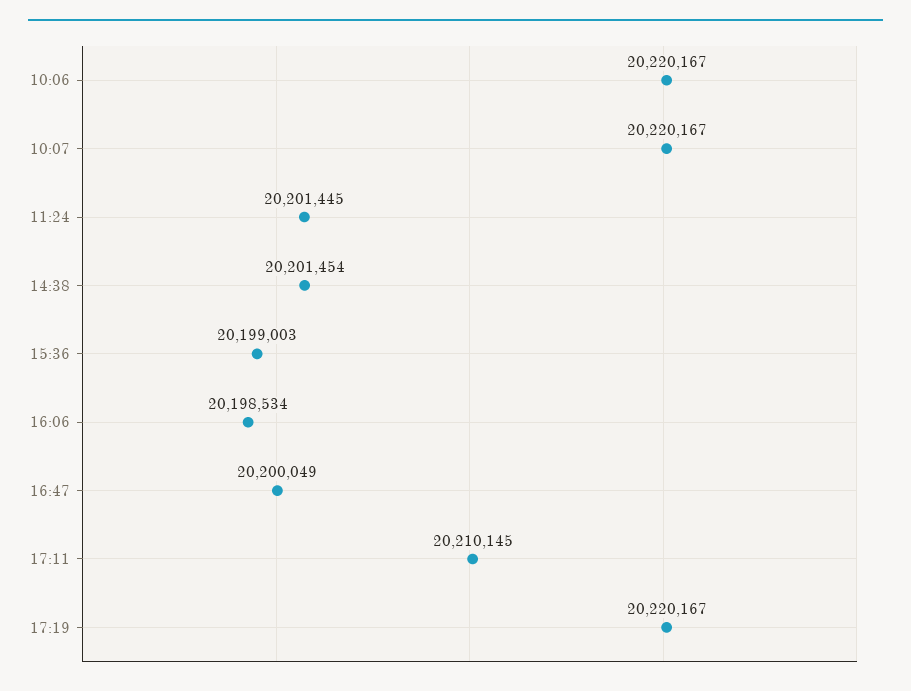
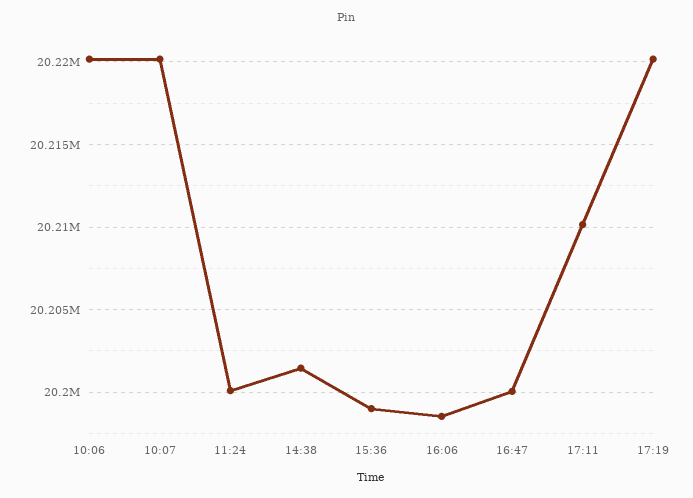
  {
    "10:06": 20220167,
    "10:07": 20220167,
-   "11:24": 20201445,
+   "11:24": 20200000,
    "14:38": 20201454,
    "15:36": 20199003,
    "16:06": 20198534,
    "16:47": 20200049,
    "17:11": 20210145,
    "17:19": 20220167
  }

